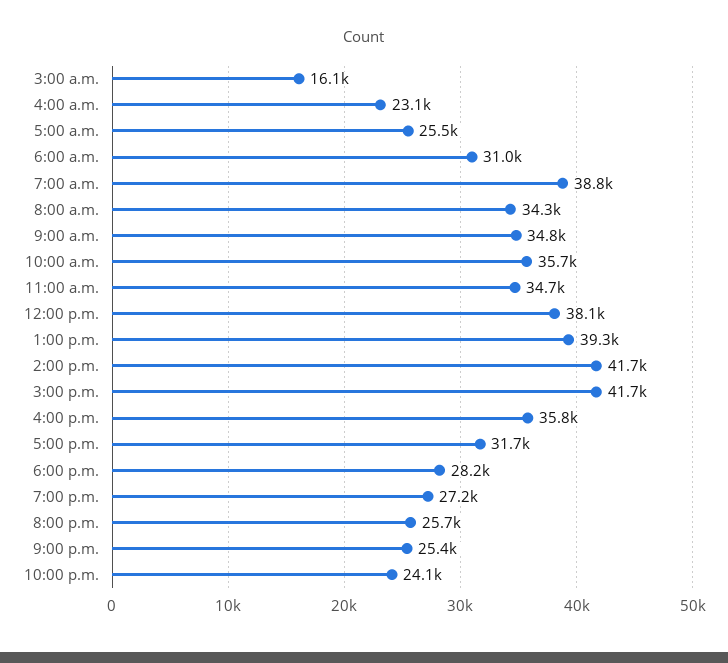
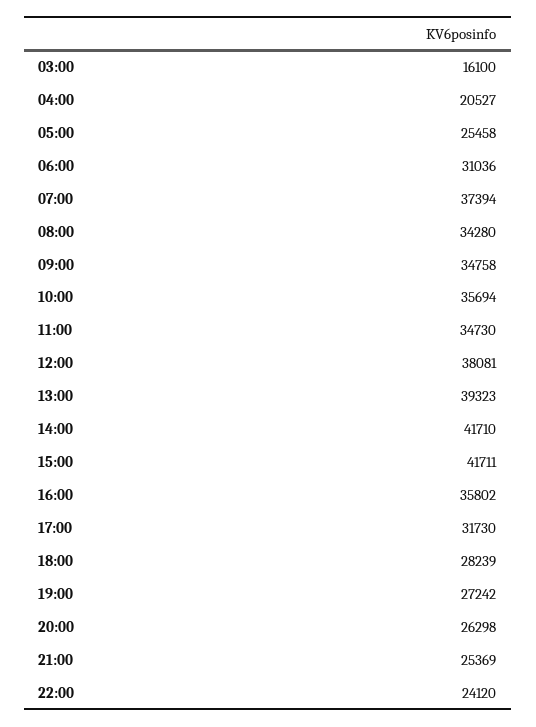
  {
    "3:00 a.m.": 16100,
-   "4:00 a.m.": 23100,
+   "4:00 a.m.": 20527,
    "5:00 a.m.": 25458,
    "6:00 a.m.": 31036,
-   "7:00 a.m.": 38800,
+   "7:00 a.m.": 37394,
    "8:00 a.m.": 34280,
    "9:00 a.m.": 34758,
    "10:00 a.m.": 35694,
    "11:00 a.m.": 34730,
    "12:00 p.m.": 38081,
    "1:00 p.m.": 39323,
    "2:00 p.m.": 41710,
    "3:00 p.m.": 41711,
    "4:00 p.m.": 35802,
    "5:00 p.m.": 31730,
    "6:00 p.m.": 28239,
    "7:00 p.m.": 27242,
-   "8:00 p.m.": 25700,
+   "8:00 p.m.": 26298,
    "9:00 p.m.": 25369,
    "10:00 p.m.": 24120
  }

